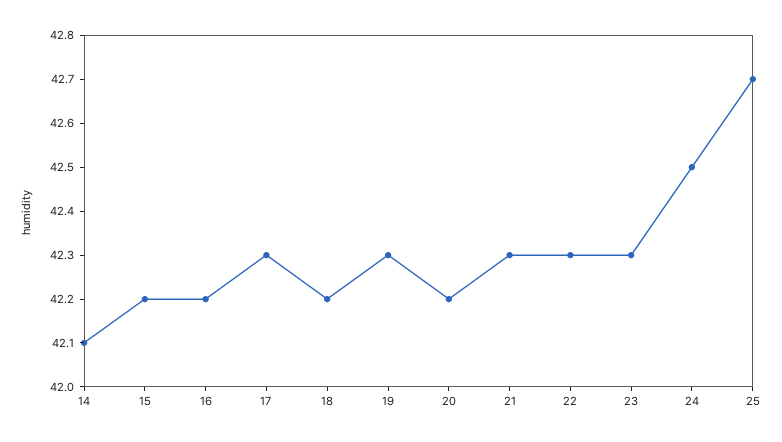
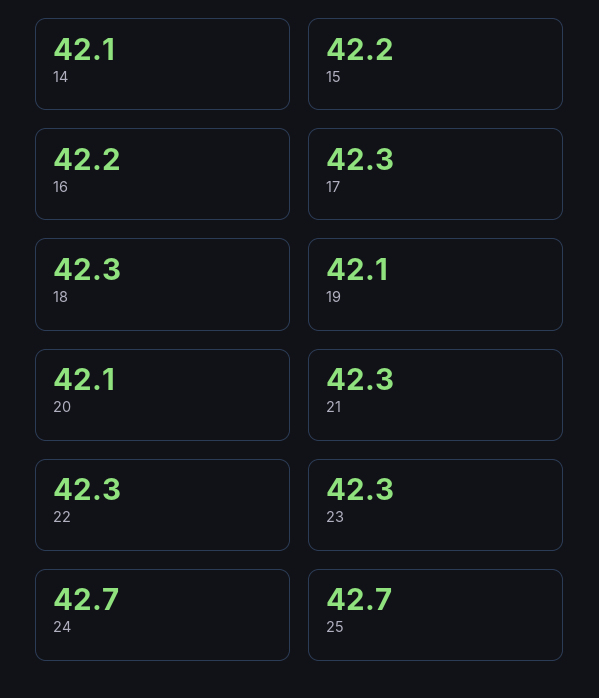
  {
    "14": 42.1,
    "15": 42.2,
    "16": 42.2,
    "17": 42.3,
-   "18": 42.2,
+   "18": 42.3,
-   "19": 42.3,
+   "19": 42.1,
-   "20": 42.2,
+   "20": 42.1,
    "21": 42.3,
    "22": 42.3,
    "23": 42.3,
-   "24": 42.5,
+   "24": 42.7,
    "25": 42.7
  }

